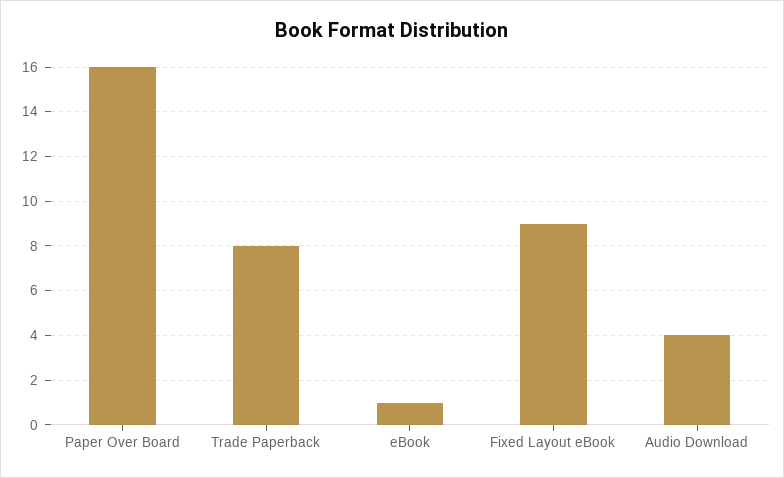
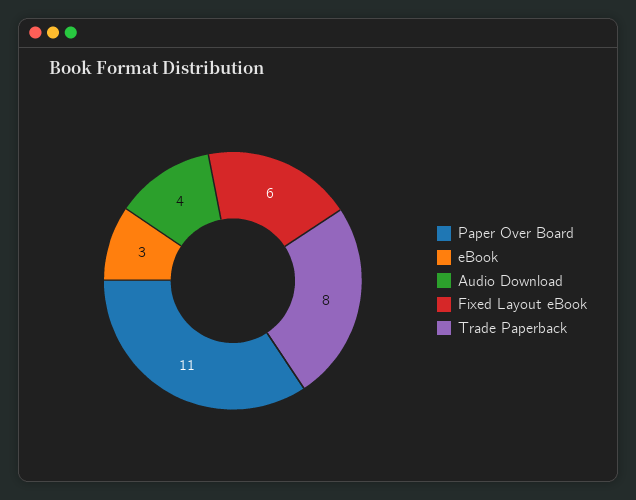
  {
-   "Paper Over Board": 16,
+   "Paper Over Board": 11,
    "Trade Paperback": 8,
-   "eBook": 1,
+   "eBook": 3,
-   "Fixed Layout eBook": 9,
+   "Fixed Layout eBook": 6,
    "Audio Download": 4
  }

